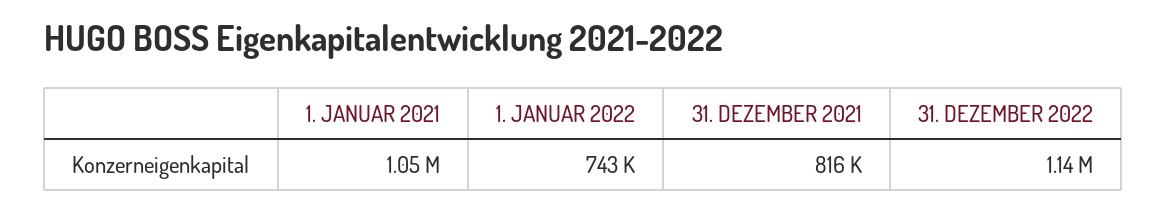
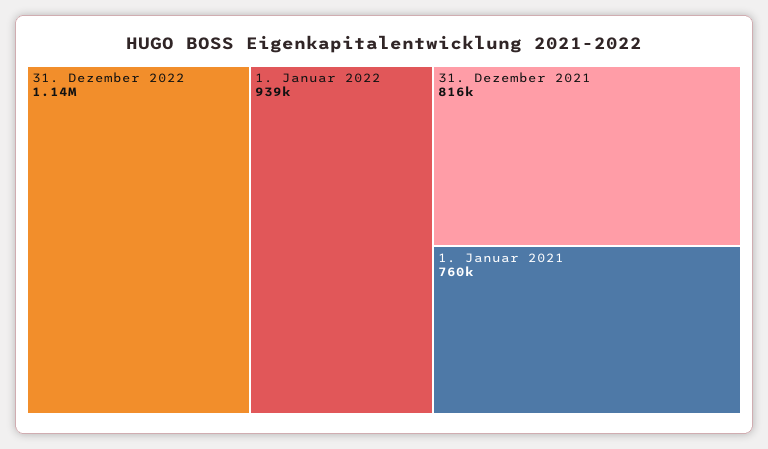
  {
-   "1. JANUAR 2021": 1050000,
+   "1. JANUAR 2021": 760000,
-   "1. JANUAR 2022": 743000,
+   "1. JANUAR 2022": 939000,
    "31. DEZEMBER 2021": 816000,
    "31. DEZEMBER 2022": 1140000
  }

